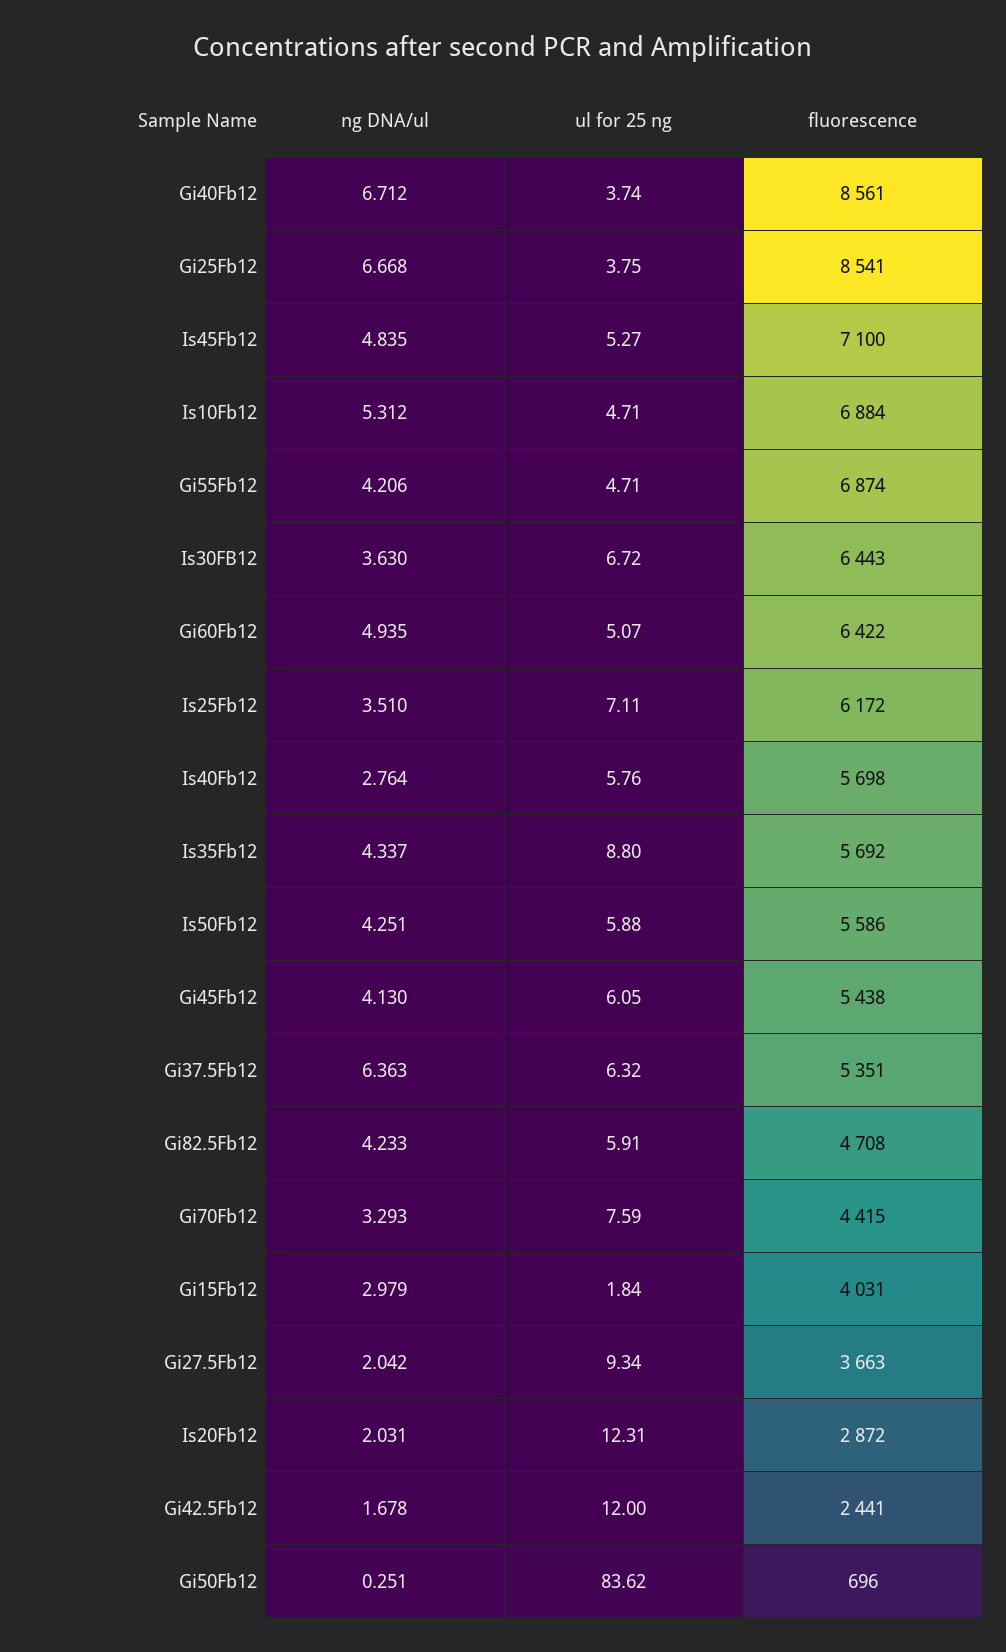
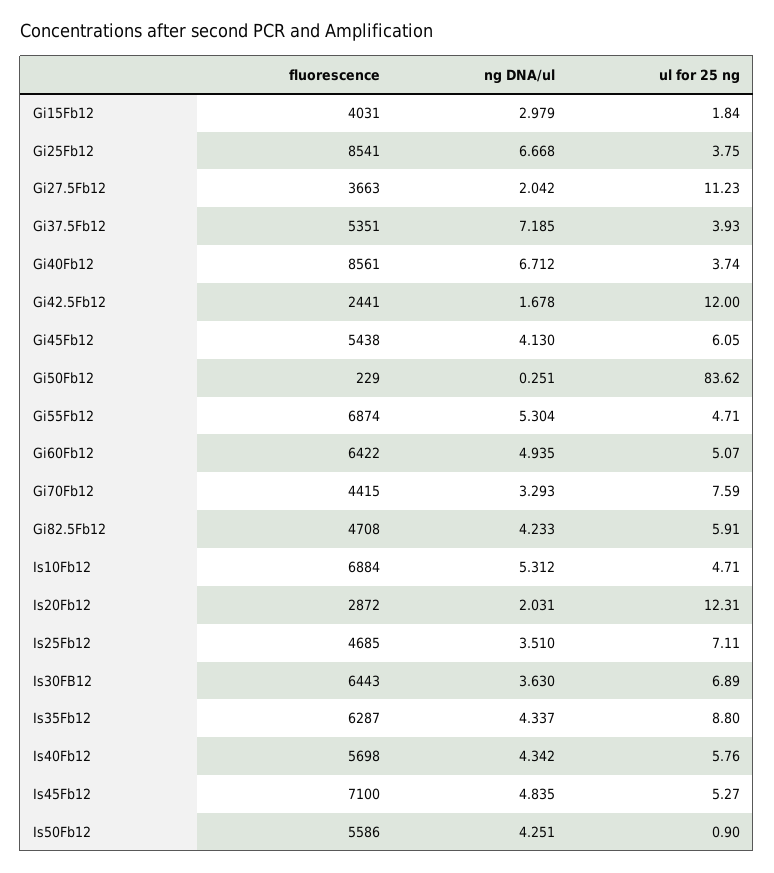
  {
    "ng DNA/ul": {
      "Gi40Fb12": 6.712,
      "Gi25Fb12": 6.668,
      "Is45Fb12": 4.835,
      "Is10Fb12": 5.312,
-     "Gi55Fb12": 4.206,
+     "Gi55Fb12": 5.304,
      "Is30FB12": 3.63,
      "Gi60Fb12": 4.935,
      "Is25Fb12": 3.51,
-     "Is40Fb12": 2.764,
+     "Is40Fb12": 4.342,
      "Is35Fb12": 4.337,
      "Is50Fb12": 4.251,
      "Gi45Fb12": 4.13,
-     "Gi37.5Fb12": 6.363,
+     "Gi37.5Fb12": 7.185,
      "Gi82.5Fb12": 4.233,
      "Gi70Fb12": 3.293,
      "Gi15Fb12": 2.979,
      "Gi27.5Fb12": 2.042,
      "Is20Fb12": 2.031,
      "Gi42.5Fb12": 1.678,
      "Gi50Fb12": 0.251
    },
    "ul for 25 ng": {
      "Gi40Fb12": 3.74,
      "Gi25Fb12": 3.75,
      "Is45Fb12": 5.27,
      "Is10Fb12": 4.71,
      "Gi55Fb12": 4.71,
-     "Is30FB12": 6.72,
+     "Is30FB12": 6.89,
      "Gi60Fb12": 5.07,
      "Is25Fb12": 7.11,
      "Is40Fb12": 5.76,
      "Is35Fb12": 8.8,
-     "Is50Fb12": 5.88,
+     "Is50Fb12": 0.9,
      "Gi45Fb12": 6.05,
-     "Gi37.5Fb12": 6.32,
+     "Gi37.5Fb12": 3.93,
      "Gi82.5Fb12": 5.91,
      "Gi70Fb12": 7.59,
      "Gi15Fb12": 1.84,
-     "Gi27.5Fb12": 9.34,
+     "Gi27.5Fb12": 11.23,
      "Is20Fb12": 12.31,
      "Gi42.5Fb12": 12,
      "Gi50Fb12": 83.62
    },
    "fluorescence": {
      "Gi40Fb12": 8561,
      "Gi25Fb12": 8541,
      "Is45Fb12": 7100,
      "Is10Fb12": 6884,
      "Gi55Fb12": 6874,
      "Is30FB12": 6443,
      "Gi60Fb12": 6422,
-     "Is25Fb12": 6172,
+     "Is25Fb12": 4685,
      "Is40Fb12": 5698,
-     "Is35Fb12": 5692,
+     "Is35Fb12": 6287,
      "Is50Fb12": 5586,
      "Gi45Fb12": 5438,
      "Gi37.5Fb12": 5351,
      "Gi82.5Fb12": 4708,
      "Gi70Fb12": 4415,
      "Gi15Fb12": 4031,
      "Gi27.5Fb12": 3663,
      "Is20Fb12": 2872,
      "Gi42.5Fb12": 2441,
-     "Gi50Fb12": 696
+     "Gi50Fb12": 229
    }
  }

